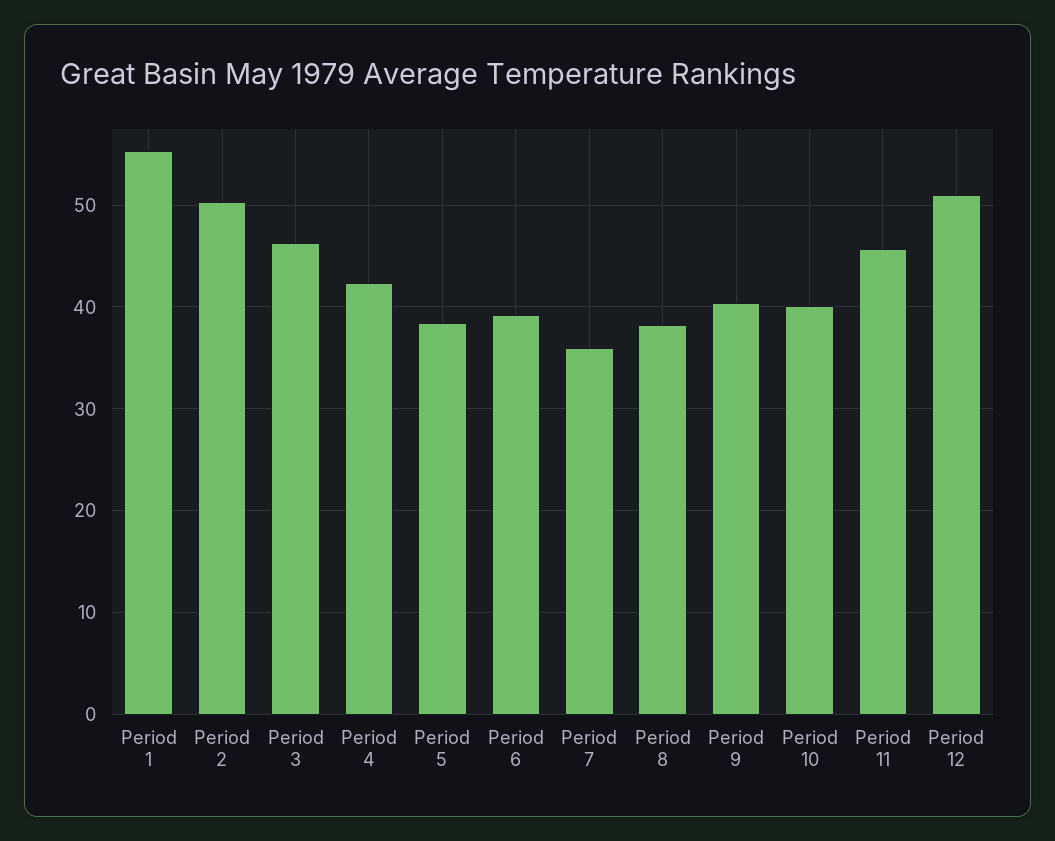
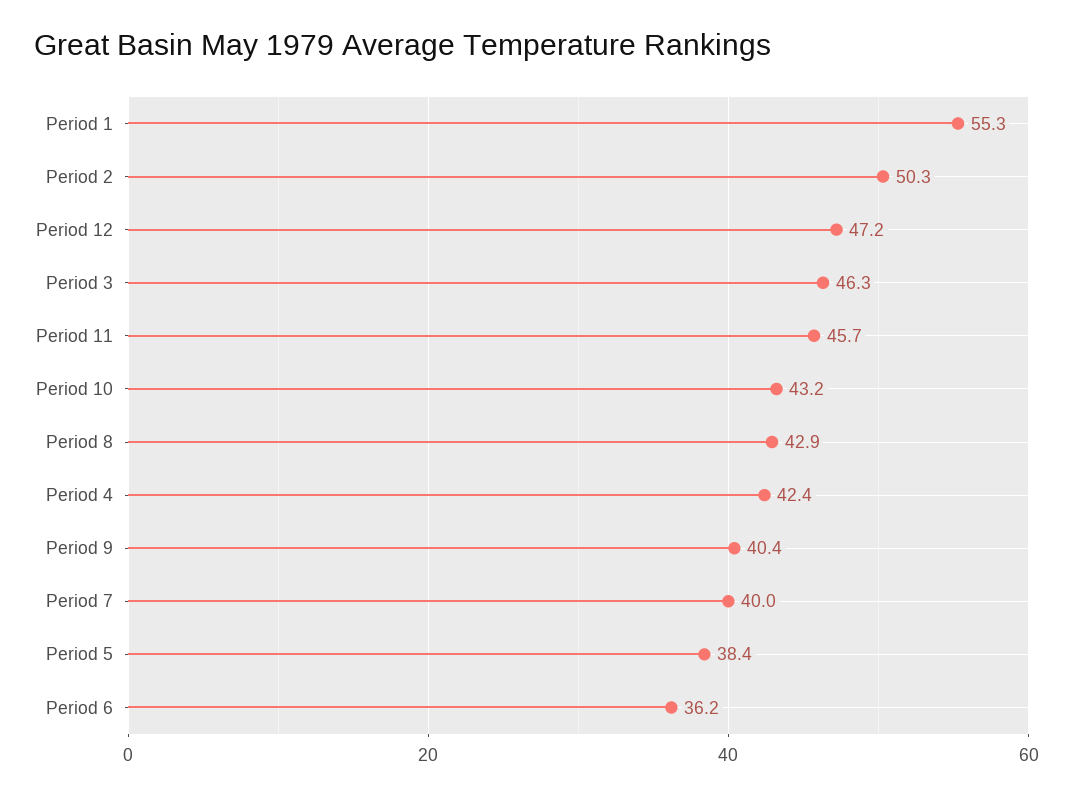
  {
    "Period 1": 55.3,
    "Period 2": 50.3,
    "Period 3": 46.3,
    "Period 4": 42.4,
    "Period 5": 38.4,
-   "Period 6": 39,
+   "Period 6": 36.2,
-   "Period 7": 36,
+   "Period 7": 40,
-   "Period 8": 38,
+   "Period 8": 42.9,
    "Period 9": 40.4,
-   "Period 10": 40,
+   "Period 10": 43.2,
    "Period 11": 45.7,
-   "Period 12": 51
+   "Period 12": 47.2
  }

